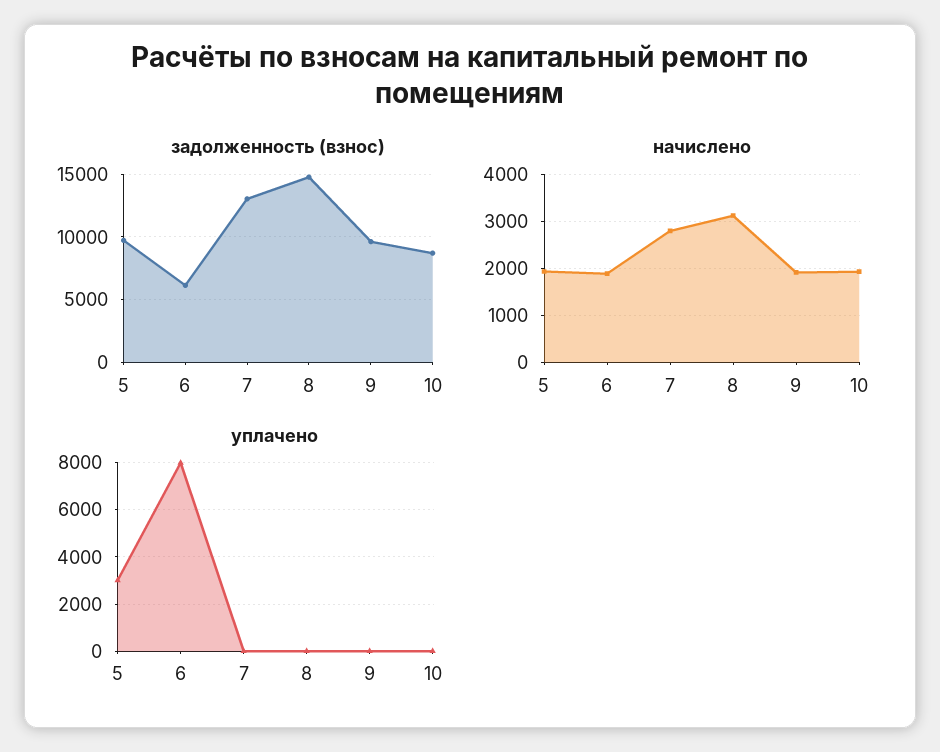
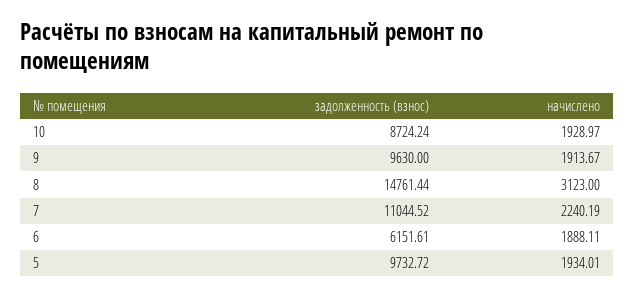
  {
    "задолженность (взнос)": {
      "5": 9732.72,
      "6": 6151.61,
-     "7": 13000,
+     "7": 11044.52,
      "8": 14761.44,
      "9": 9630,
      "10": 8724.24
    },
    "начислено": {
      "5": 1934.01,
      "6": 1888.11,
-     "7": 2800,
+     "7": 2240.19,
      "8": 3123,
      "9": 1913.67,
      "10": 1928.97
-   },
+   }
-   "уплачено": {
-     "5": 3000,
-     "6": 8000,
-     "7": 0,
-     "8": 0,
-     "9": 0,
-     "10": 0
-   }
  }

